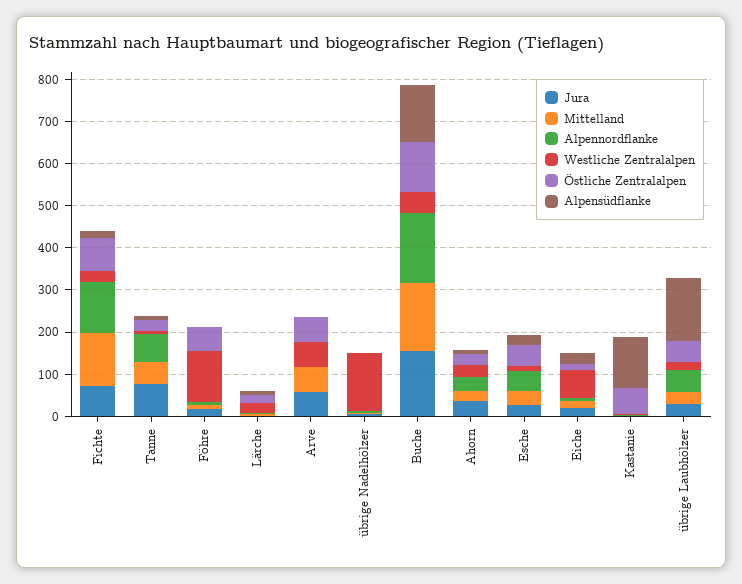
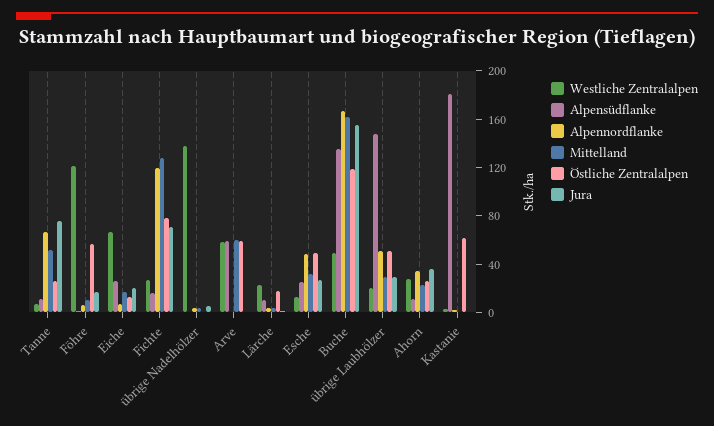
  {
    "Jura": {
      "Fichte": 70,
      "Tanne": 80,
      "Föhre": 20,
      "Lärche": 0,
-     "Arve": 60,
+     "Arve": 0,
      "übrige Nadelhölzer": 10,
      "Buche": 160,
      "Ahorn": 40,
      "Esche": 30,
      "Eiche": 20,
      "Kastanie": 0,
      "übrige Laubhölzer": 30
    },
    "Mittelland": {
      "Fichte": 130,
      "Tanne": 50,
      "Föhre": 10,
      "Lärche": 0,
      "Arve": 60,
      "übrige Nadelhölzer": 0,
      "Buche": 160,
      "Ahorn": 20,
      "Esche": 30,
      "Eiche": 20,
      "Kastanie": 0,
      "übrige Laubhölzer": 30
    },
    "Alpennordflanke": {
      "Fichte": 120,
      "Tanne": 70,
      "Föhre": 10,
      "Lärche": 0,
      "Arve": 0,
      "übrige Nadelhölzer": 0,
      "Buche": 170,
      "Ahorn": 30,
      "Esche": 50,
      "Eiche": 10,
      "Kastanie": 0,
      "übrige Laubhölzer": 50
    },
    "Westliche Zentralalpen": {
      "Fichte": 30,
      "Tanne": 10,
      "Föhre": 120,
      "Lärche": 20,
      "Arve": 60,
      "übrige Nadelhölzer": 140,
      "Buche": 50,
      "Ahorn": 30,
      "Esche": 10,
      "Eiche": 70,
      "Kastanie": 0,
      "übrige Laubhölzer": 20
    },
    "Östliche Zentralalpen": {
      "Fichte": 80,
      "Tanne": 30,
      "Föhre": 60,
      "Lärche": 20,
      "Arve": 60,
      "übrige Nadelhölzer": 0,
      "Buche": 120,
      "Ahorn": 30,
      "Esche": 50,
      "Eiche": 10,
      "Kastanie": 60,
      "übrige Laubhölzer": 50
    },
    "Alpensüdflanke": {
      "Fichte": 20,
      "Tanne": 10,
      "Föhre": 0,
      "Lärche": 10,
-     "Arve": 0,
+     "Arve": 60,
      "übrige Nadelhölzer": 0,
      "Buche": 140,
      "Ahorn": 10,
      "Esche": 30,
      "Eiche": 30,
-     "Kastanie": 120,
+     "Kastanie": 180,
      "übrige Laubhölzer": 150
    }
  }

